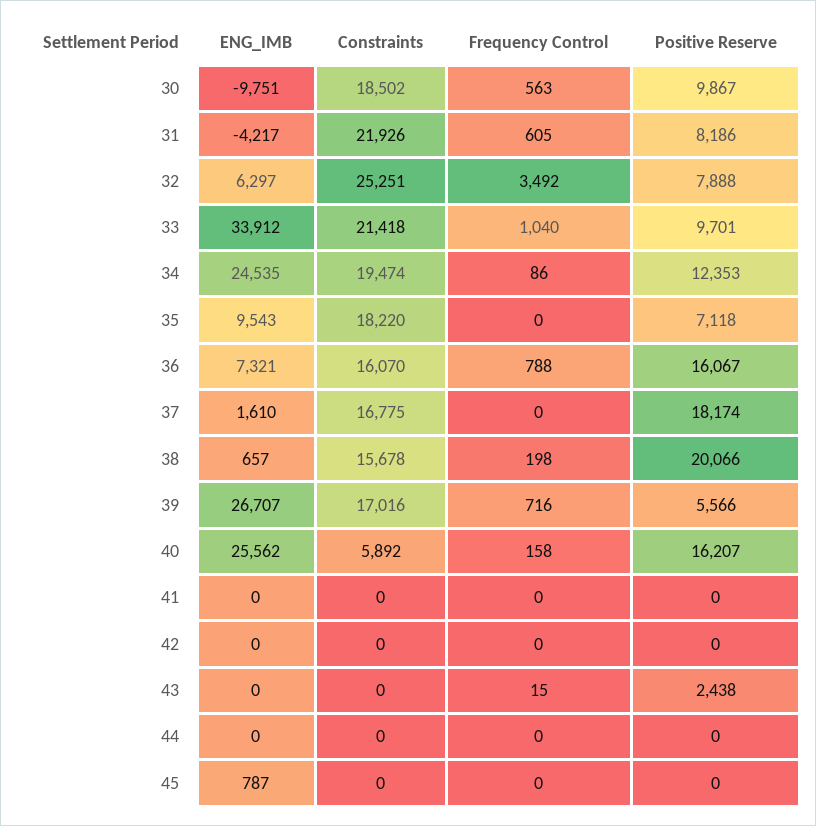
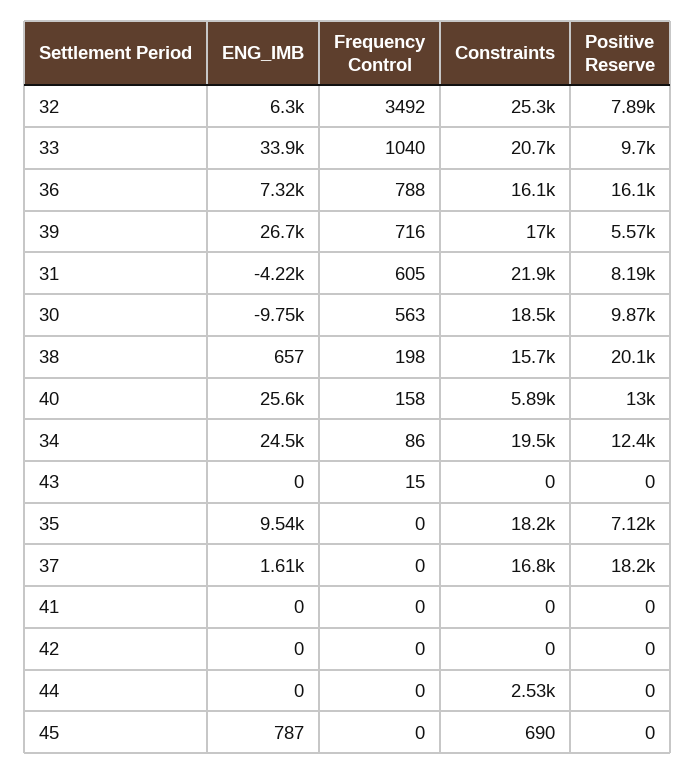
  {
    "ENG_IMB": {
      "30": -9751,
      "31": -4217,
      "32": 6297,
      "33": 33912,
      "34": 24535,
      "35": 9543,
      "36": 7321,
      "37": 1610,
      "38": 657,
      "39": 26707,
      "40": 25562,
      "41": 0,
      "42": 0,
      "43": 0,
      "44": 0,
      "45": 787
    },
    "Constraints": {
      "30": 18502,
      "31": 21926,
      "32": 25251,
-     "33": 21418,
+     "33": 20700,
      "34": 19474,
      "35": 18220,
      "36": 16070,
      "37": 16775,
      "38": 15678,
      "39": 17016,
      "40": 5892,
      "41": 0,
      "42": 0,
      "43": 0,
-     "44": 0,
+     "44": 2530,
-     "45": 0
+     "45": 690
    },
    "Frequency Control": {
      "30": 563,
      "31": 605,
      "32": 3492,
      "33": 1040,
      "34": 86,
      "35": 0,
      "36": 788,
      "37": 0,
      "38": 198,
      "39": 716,
      "40": 158,
      "41": 0,
      "42": 0,
      "43": 15,
      "44": 0,
      "45": 0
    },
    "Positive Reserve": {
      "30": 9867,
      "31": 8186,
      "32": 7888,
      "33": 9701,
      "34": 12353,
      "35": 7118,
      "36": 16067,
      "37": 18174,
      "38": 20066,
      "39": 5566,
-     "40": 16207,
+     "40": 13000,
      "41": 0,
      "42": 0,
-     "43": 2438,
+     "43": 0,
      "44": 0,
      "45": 0
    }
  }

